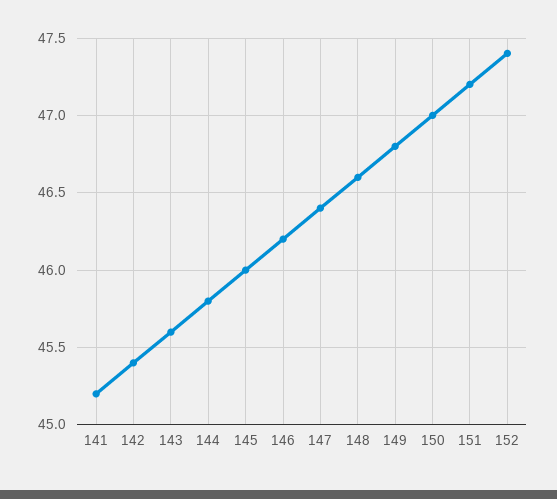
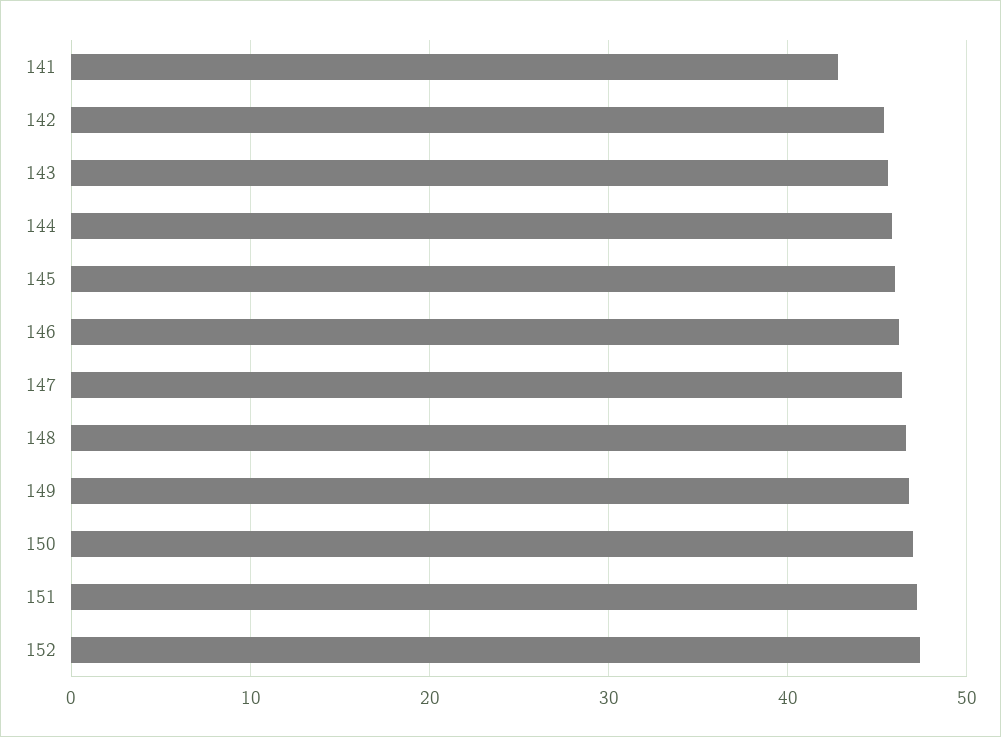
  {
-   "141": 45.2,
+   "141": 43,
    "142": 45.4,
    "143": 45.6,
    "144": 45.8,
    "145": 46,
    "146": 46.2,
    "147": 46.4,
    "148": 46.6,
    "149": 46.8,
    "150": 47,
    "151": 47.2,
    "152": 47.4
  }

